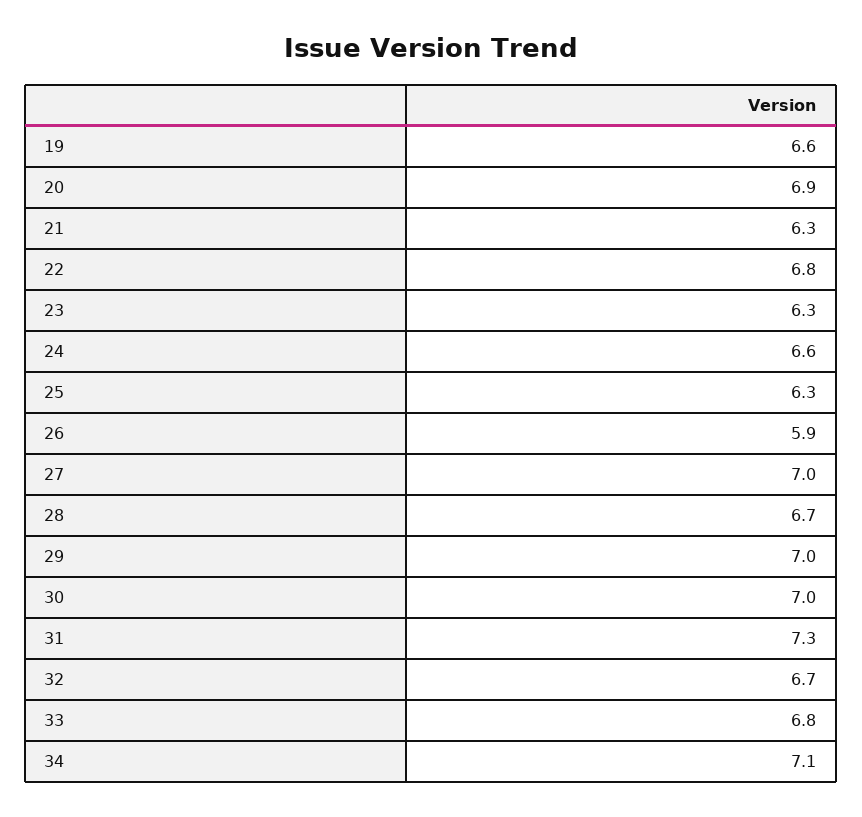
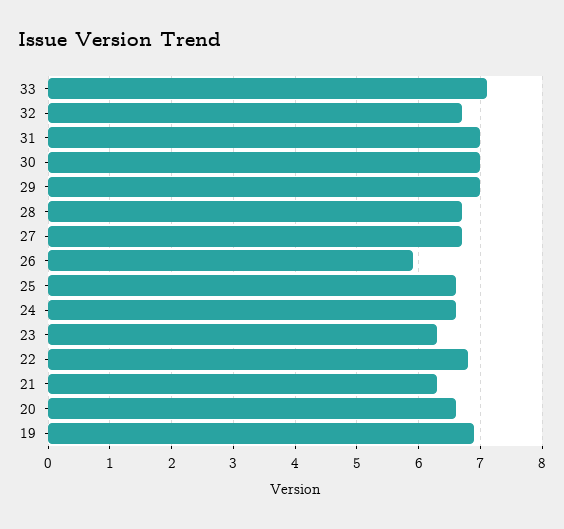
  {
-   "19": 6.6,
+   "19": 6.9,
-   "20": 6.9,
+   "20": 6.6,
    "21": 6.3,
    "22": 6.8,
    "23": 6.3,
    "24": 6.6,
-   "25": 6.3,
+   "25": 6.6,
    "26": 5.9,
-   "27": 7,
+   "27": 6.7,
    "28": 6.7,
    "29": 7,
    "30": 7,
-   "31": 7.3,
+   "31": 7,
    "32": 6.7,
-   "33": 6.8,
+   "33": 7.1
-   "34": 7.1
  }

